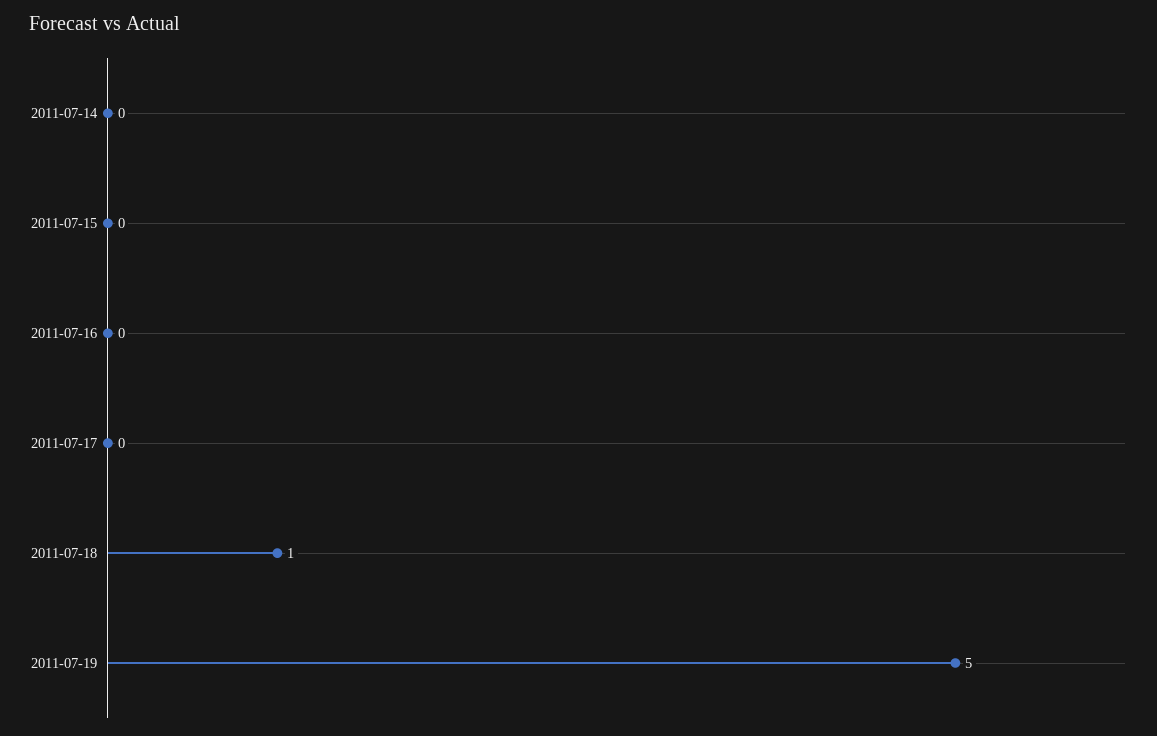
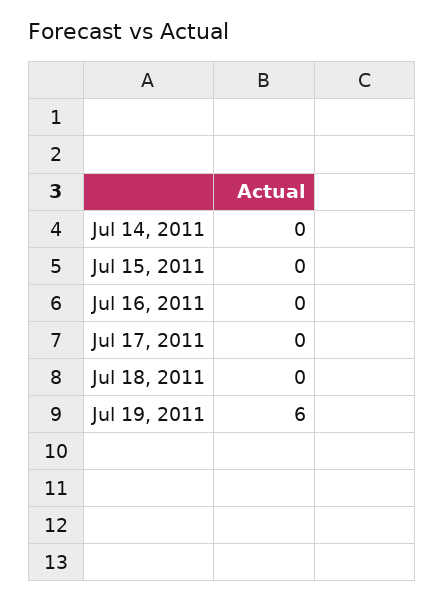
  {
    "2011-07-14": 0,
    "2011-07-15": 0,
    "2011-07-16": 0,
    "2011-07-17": 0,
-   "2011-07-18": 1,
+   "2011-07-18": 0,
-   "2011-07-19": 5
+   "2011-07-19": 6
  }

